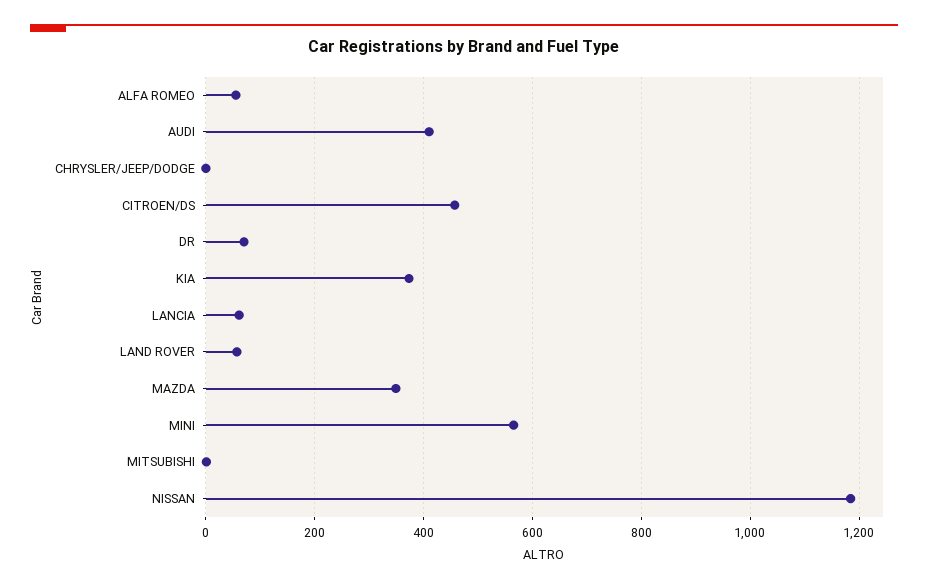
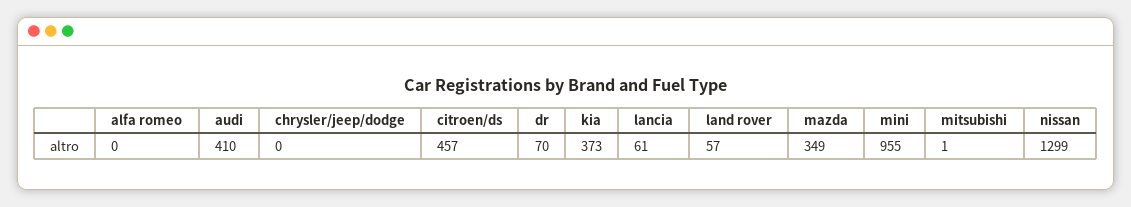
  {
-   "ALFA ROMEO": 60,
+   "ALFA ROMEO": 0,
    "AUDI": 410,
    "CHRYSLER/JEEP/DODGE": 0,
    "CITROEN/DS": 457,
    "DR": 70,
    "KIA": 373,
    "LANCIA": 61,
    "LAND ROVER": 57,
    "MAZDA": 349,
-   "MINI": 560,
+   "MINI": 955,
    "MITSUBISHI": 1,
-   "NISSAN": 1180
+   "NISSAN": 1299
  }

